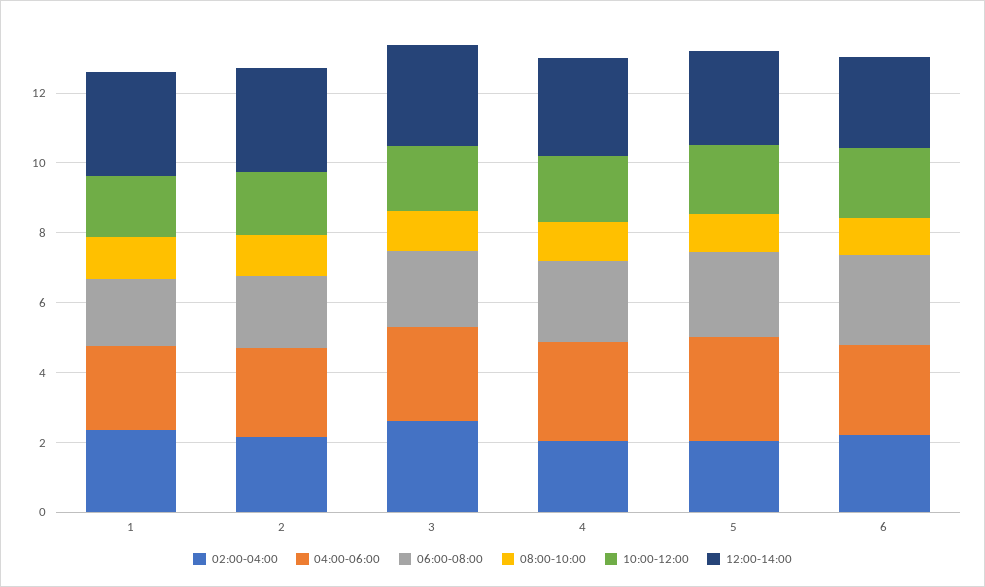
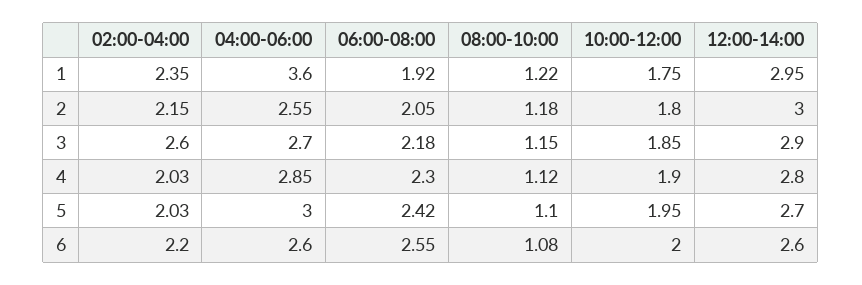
  {
    "02:00-04:00": {
      "1": 2.35,
      "2": 2.15,
      "3": 2.6,
      "4": 2.03,
      "5": 2.03,
      "6": 2.2
    },
    "04:00-06:00": {
-     "1": 2.5,
+     "1": 3.6,
      "2": 2.55,
      "3": 2.7,
      "4": 2.85,
      "5": 3,
      "6": 2.6
    },
    "06:00-08:00": {
      "1": 1.92,
      "2": 2.05,
      "3": 2.18,
      "4": 2.3,
      "5": 2.42,
      "6": 2.55
    },
    "08:00-10:00": {
      "1": 1.22,
      "2": 1.18,
      "3": 1.15,
      "4": 1.12,
      "5": 1.1,
      "6": 1.08
    },
    "10:00-12:00": {
      "1": 1.75,
      "2": 1.8,
      "3": 1.85,
      "4": 1.9,
      "5": 1.95,
      "6": 2
    },
    "12:00-14:00": {
      "1": 2.95,
      "2": 3,
      "3": 2.9,
      "4": 2.8,
      "5": 2.7,
      "6": 2.6
    }
  }

